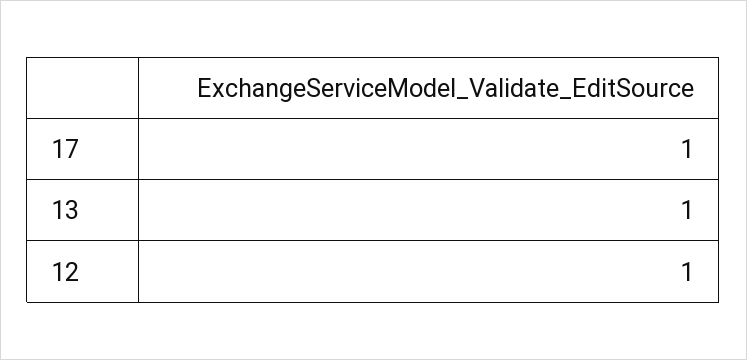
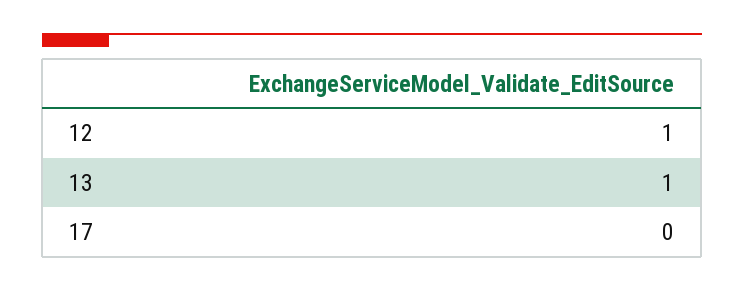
  {
-   "17": 1,
+   "17": 0,
    "13": 1,
    "12": 1
  }

